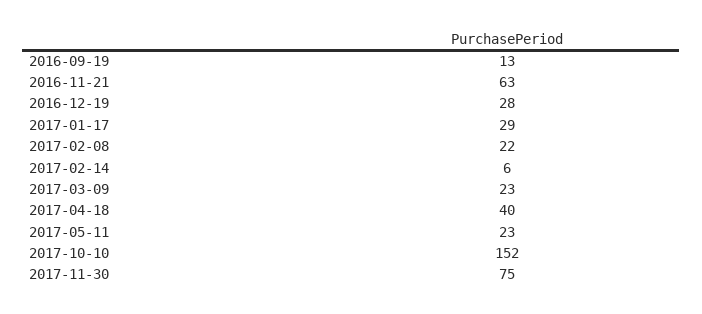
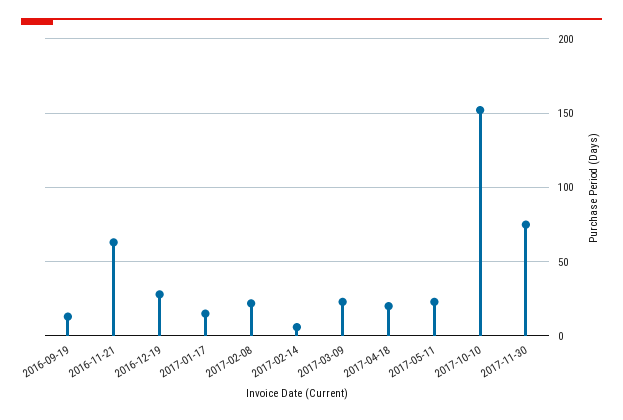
  {
    "2016-09-19": 13,
    "2016-11-21": 63,
    "2016-12-19": 28,
-   "2017-01-17": 29,
+   "2017-01-17": 15,
    "2017-02-08": 22,
    "2017-02-14": 6,
    "2017-03-09": 23,
-   "2017-04-18": 40,
+   "2017-04-18": 20,
    "2017-05-11": 23,
    "2017-10-10": 152,
    "2017-11-30": 75
  }

